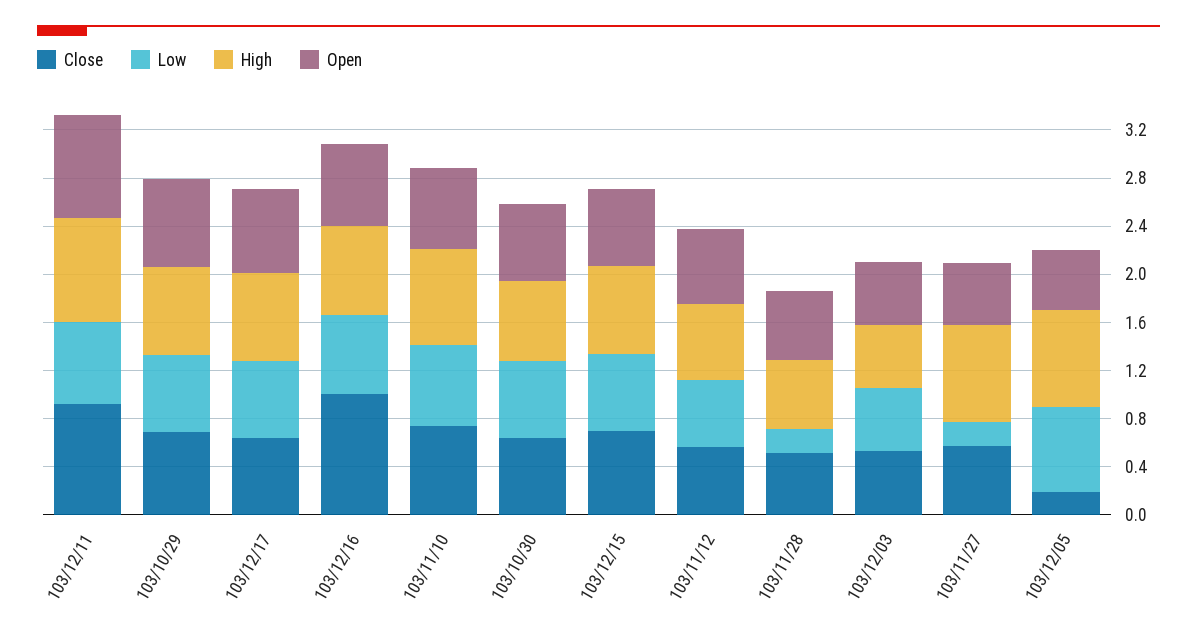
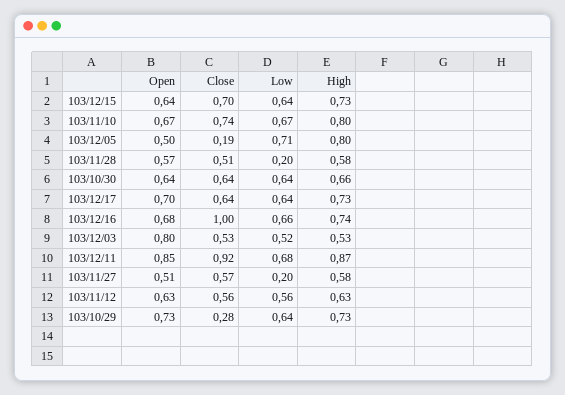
  {
    "Close": {
      "103/12/11": 0.92,
-     "103/10/29": 0.7,
+     "103/10/29": 0.28,
      "103/12/17": 0.64,
      "103/12/16": 1,
      "103/11/10": 0.74,
      "103/10/30": 0.64,
      "103/12/15": 0.7,
      "103/11/12": 0.56,
      "103/11/28": 0.51,
      "103/12/03": 0.53,
      "103/11/27": 0.57,
      "103/12/05": 0.19
    },
    "Low": {
      "103/12/11": 0.68,
      "103/10/29": 0.64,
      "103/12/17": 0.64,
      "103/12/16": 0.66,
      "103/11/10": 0.67,
      "103/10/30": 0.64,
      "103/12/15": 0.64,
      "103/11/12": 0.56,
      "103/11/28": 0.2,
      "103/12/03": 0.52,
      "103/11/27": 0.2,
      "103/12/05": 0.71
    },
    "High": {
      "103/12/11": 0.87,
      "103/10/29": 0.73,
      "103/12/17": 0.73,
      "103/12/16": 0.74,
      "103/11/10": 0.8,
      "103/10/30": 0.66,
      "103/12/15": 0.73,
      "103/11/12": 0.63,
      "103/11/28": 0.58,
      "103/12/03": 0.53,
-     "103/11/27": 0.8,
+     "103/11/27": 0.58,
      "103/12/05": 0.8
    },
    "Open": {
      "103/12/11": 0.85,
      "103/10/29": 0.73,
      "103/12/17": 0.7,
      "103/12/16": 0.68,
      "103/11/10": 0.67,
      "103/10/30": 0.64,
      "103/12/15": 0.64,
      "103/11/12": 0.63,
      "103/11/28": 0.57,
-     "103/12/03": 0.5,
+     "103/12/03": 0.8,
      "103/11/27": 0.51,
      "103/12/05": 0.5
    }
  }

